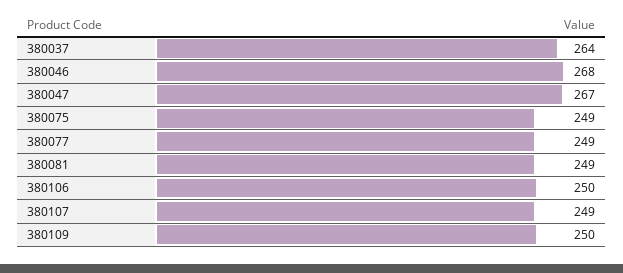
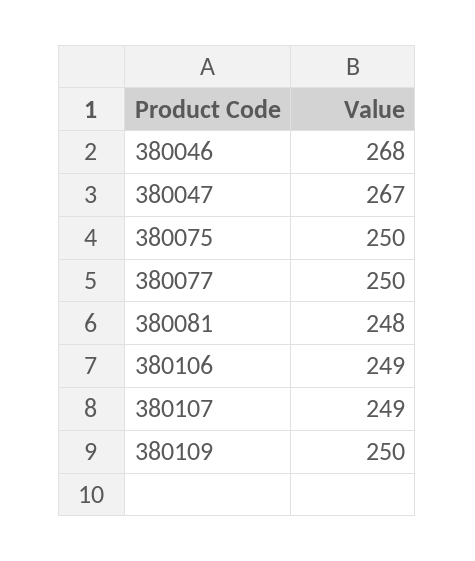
  {
-   "380037": 264,
    "380046": 268,
    "380047": 267,
-   "380075": 249,
+   "380075": 250,
-   "380077": 249,
+   "380077": 250,
-   "380081": 249,
+   "380081": 248,
-   "380106": 250,
+   "380106": 249,
    "380107": 249,
    "380109": 250
  }

